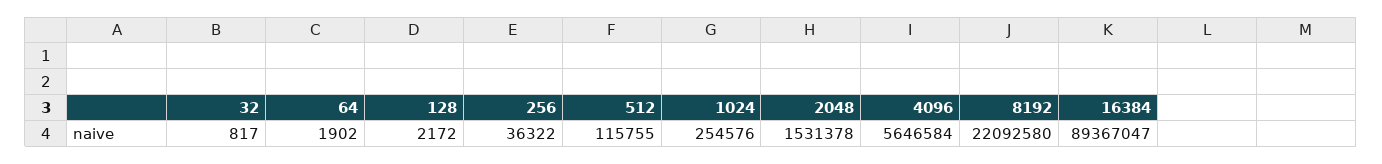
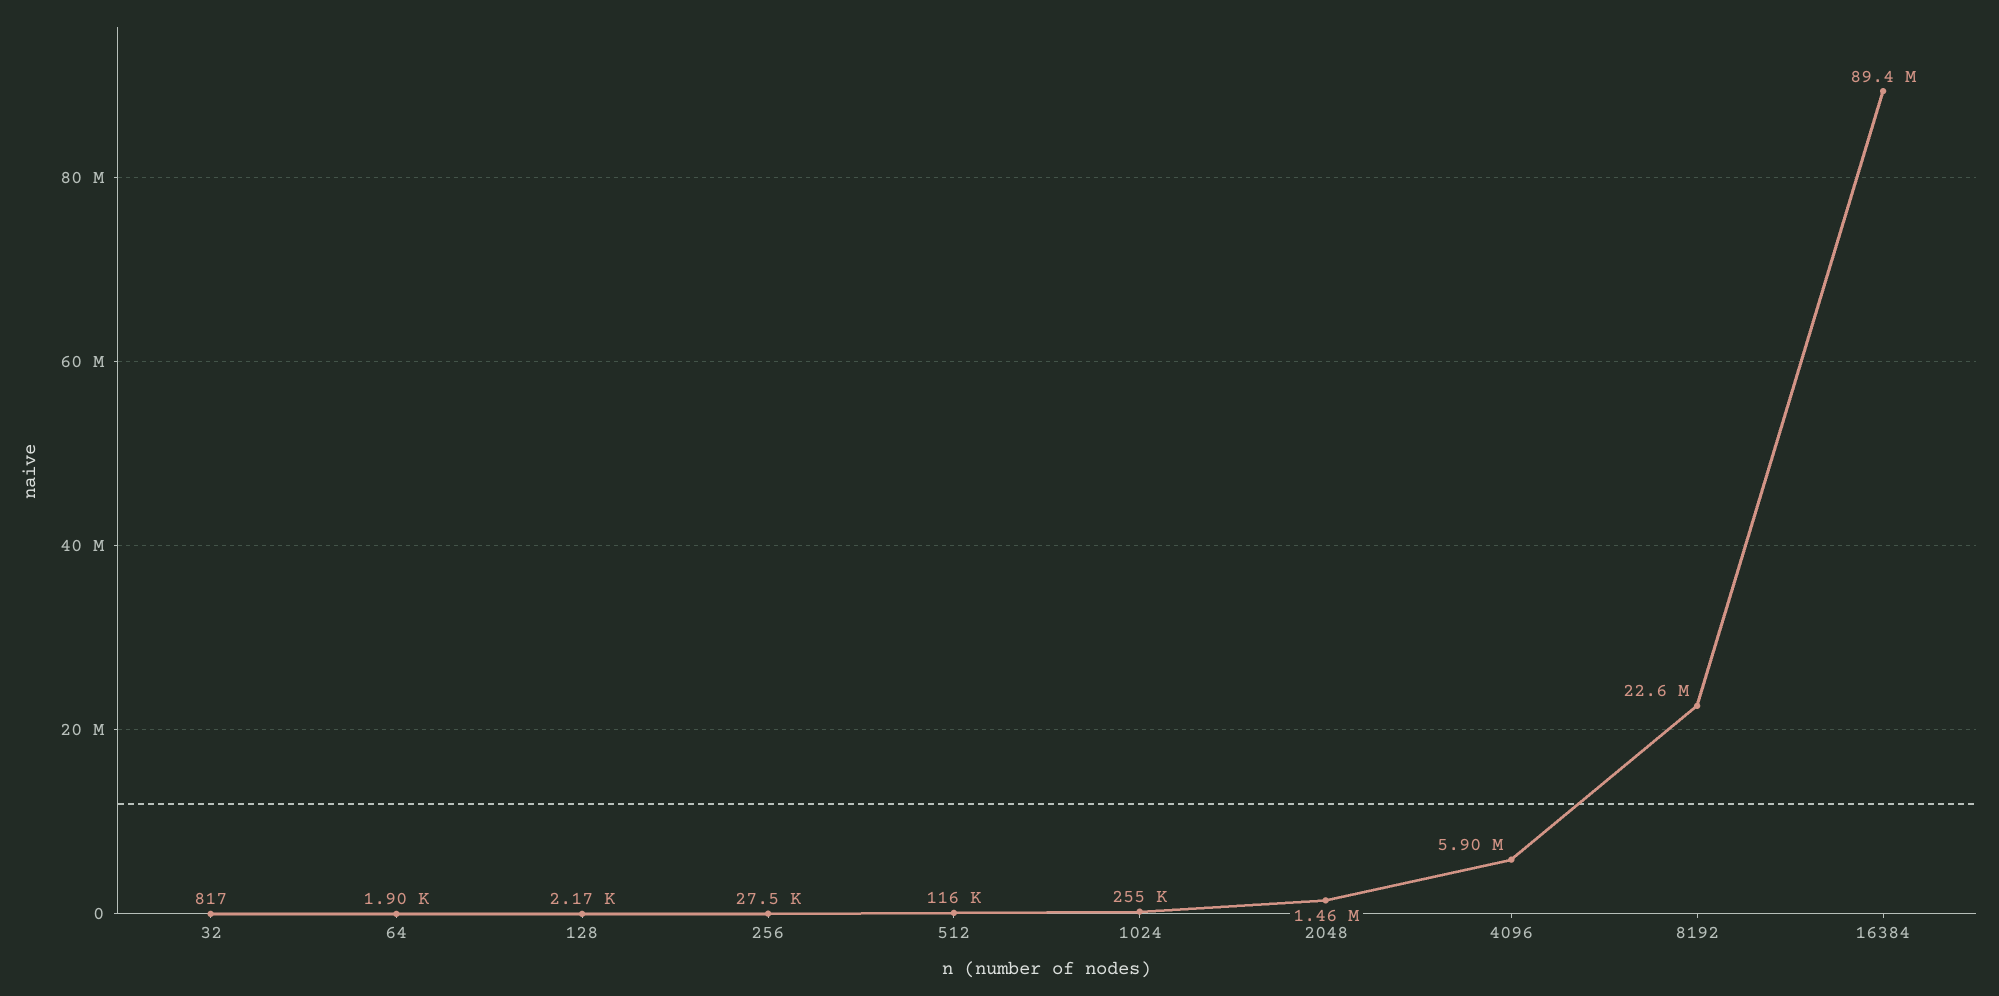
  {
    "32": 817,
    "64": 1902,
    "128": 2172,
-   "256": 36322,
+   "256": 27500,
    "512": 115755,
    "1024": 254576,
-   "2048": 1531378,
+   "2048": 1460000,
-   "4096": 5646584,
+   "4096": 5900000,
-   "8192": 22092580,
+   "8192": 22600000,
    "16384": 89367047
  }

